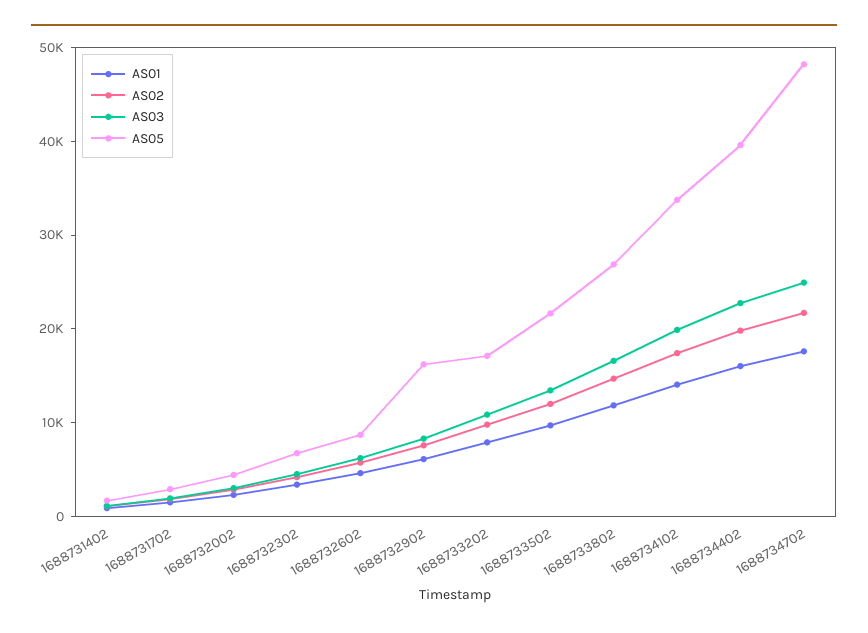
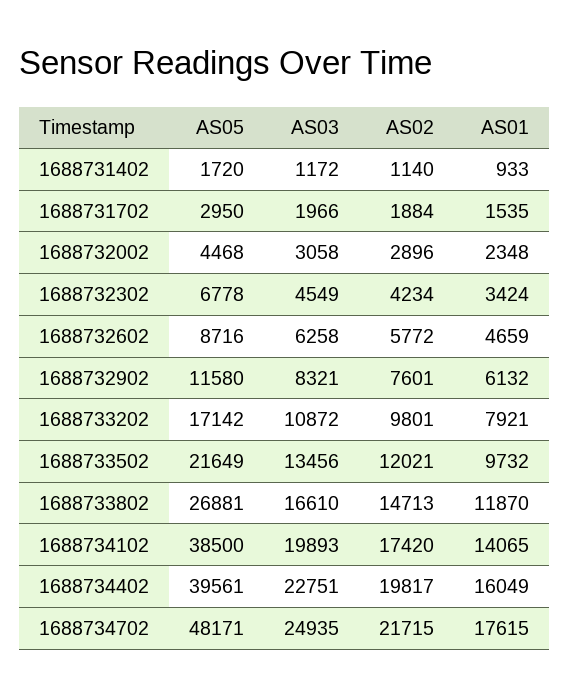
  {
    "AS01": {
      "1688731402": 933,
      "1688731702": 1535,
      "1688732002": 2348,
      "1688732302": 3424,
      "1688732602": 4659,
      "1688732902": 6132,
      "1688733202": 7921,
      "1688733502": 9732,
      "1688733802": 11870,
      "1688734102": 14065,
      "1688734402": 16049,
      "1688734702": 17615
    },
    "AS02": {
      "1688731402": 1140,
      "1688731702": 1884,
      "1688732002": 2896,
      "1688732302": 4234,
      "1688732602": 5772,
      "1688732902": 7601,
      "1688733202": 9801,
      "1688733502": 12021,
      "1688733802": 14713,
      "1688734102": 17420,
      "1688734402": 19817,
      "1688734702": 21715
    },
    "AS03": {
      "1688731402": 1172,
      "1688731702": 1966,
      "1688732002": 3058,
      "1688732302": 4549,
      "1688732602": 6258,
      "1688732902": 8321,
      "1688733202": 10872,
      "1688733502": 13456,
      "1688733802": 16610,
      "1688734102": 19893,
      "1688734402": 22751,
      "1688734702": 24935
    },
    "AS05": {
      "1688731402": 1720,
      "1688731702": 2950,
      "1688732002": 4468,
      "1688732302": 6778,
      "1688732602": 8716,
-     "1688732902": 16000,
+     "1688732902": 11580,
      "1688733202": 17142,
      "1688733502": 21649,
      "1688733802": 26881,
-     "1688734102": 34000,
+     "1688734102": 38500,
      "1688734402": 39561,
      "1688734702": 48171
    }
  }

